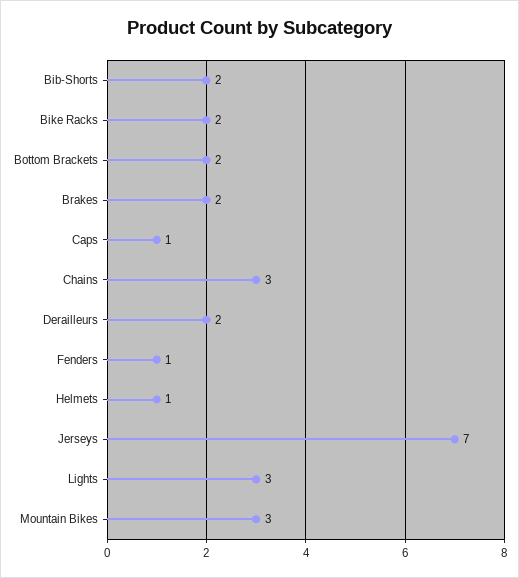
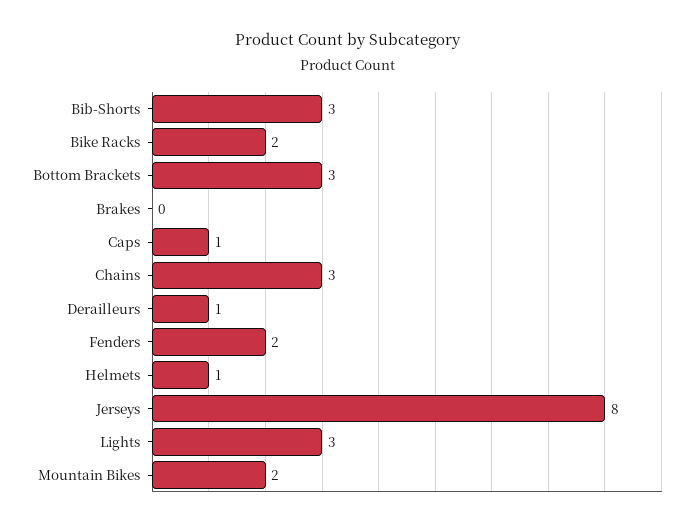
  {
-   "Bib-Shorts": 2,
+   "Bib-Shorts": 3,
    "Bike Racks": 2,
-   "Bottom Brackets": 2,
+   "Bottom Brackets": 3,
-   "Brakes": 2,
+   "Brakes": 0,
    "Caps": 1,
    "Chains": 3,
-   "Derailleurs": 2,
+   "Derailleurs": 1,
-   "Fenders": 1,
+   "Fenders": 2,
    "Helmets": 1,
-   "Jerseys": 7,
+   "Jerseys": 8,
    "Lights": 3,
-   "Mountain Bikes": 3
+   "Mountain Bikes": 2
  }

